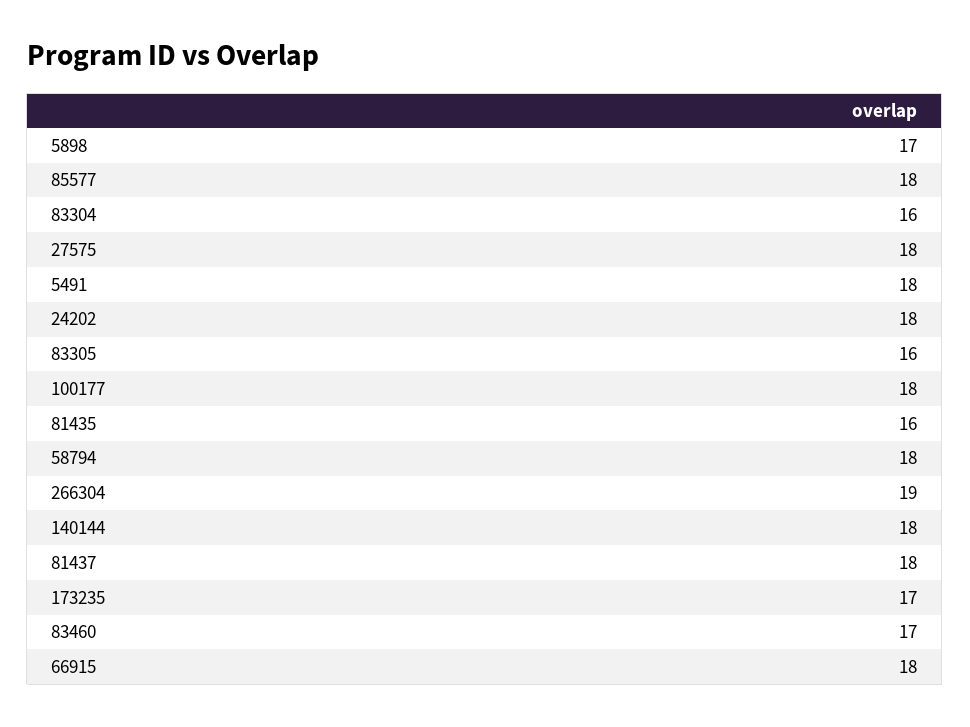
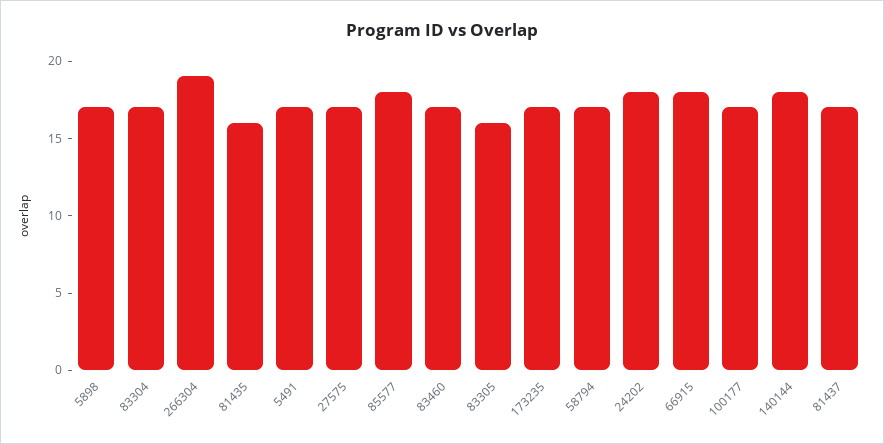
  {
    "5898": 17,
    "85577": 18,
-   "83304": 16,
+   "83304": 17,
-   "27575": 18,
+   "27575": 17,
-   "5491": 18,
+   "5491": 17,
    "24202": 18,
    "83305": 16,
-   "100177": 18,
+   "100177": 17,
    "81435": 16,
-   "58794": 18,
+   "58794": 17,
    "266304": 19,
    "140144": 18,
-   "81437": 18,
+   "81437": 17,
    "173235": 17,
    "83460": 17,
    "66915": 18
  }

